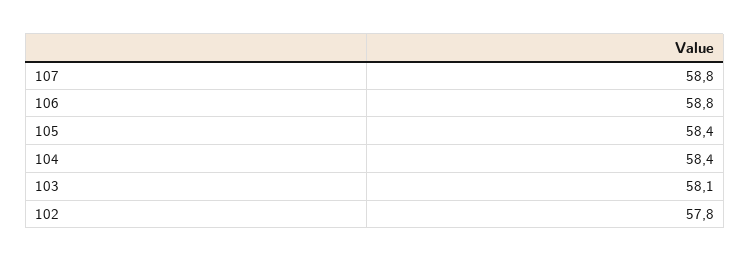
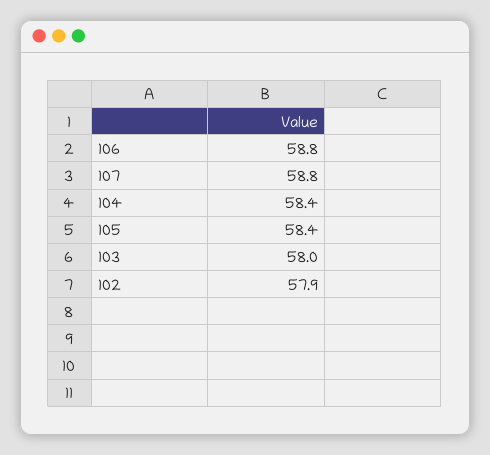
  {
    "107": 58.8,
    "106": 58.8,
    "105": 58.4,
    "104": 58.4,
-   "103": 58.1,
+   "103": 58,
-   "102": 57.8
+   "102": 57.9
  }

